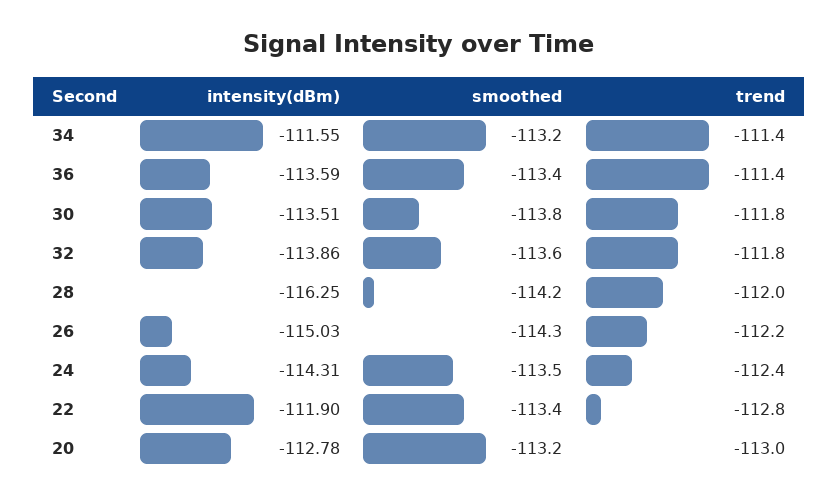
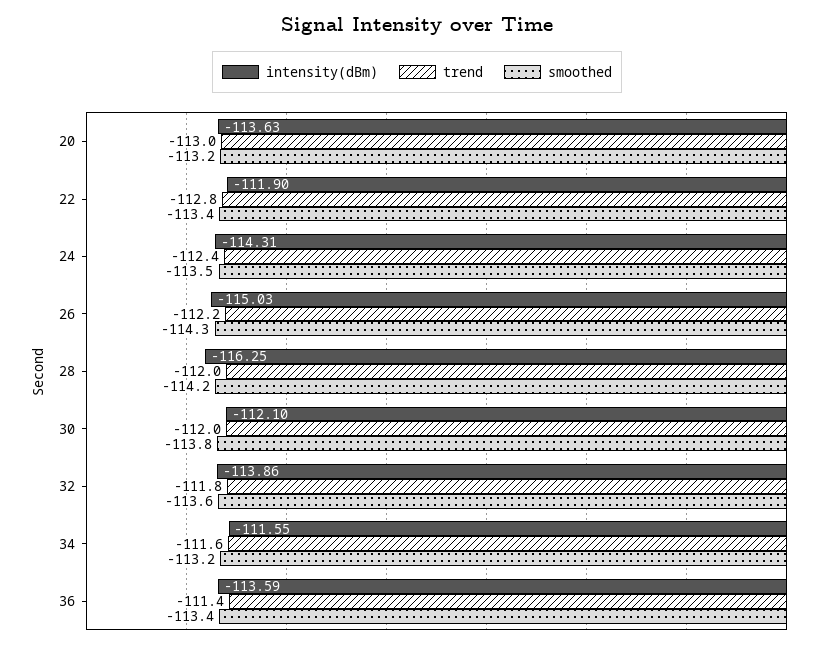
  {
    "intensity(dBm)": {
      "34": -111.55,
      "36": -113.59,
-     "30": -113.51,
+     "30": -112.1,
      "32": -113.86,
      "28": -116.25,
      "26": -115.03,
      "24": -114.31,
      "22": -111.9,
-     "20": -112.78
+     "20": -113.63
    },
    "smoothed": {
      "34": -113.2,
      "36": -113.4,
      "30": -113.8,
      "32": -113.6,
      "28": -114.2,
      "26": -114.3,
      "24": -113.5,
      "22": -113.4,
      "20": -113.2
    },
    "trend": {
-     "34": -111.4,
+     "34": -111.6,
      "36": -111.4,
-     "30": -111.8,
+     "30": -112,
      "32": -111.8,
      "28": -112,
      "26": -112.2,
      "24": -112.4,
      "22": -112.8,
      "20": -113
    }
  }

